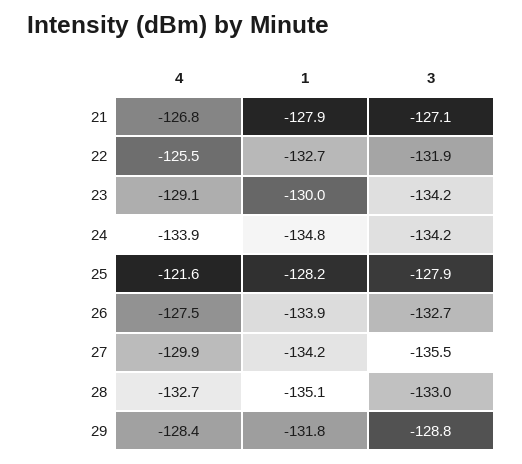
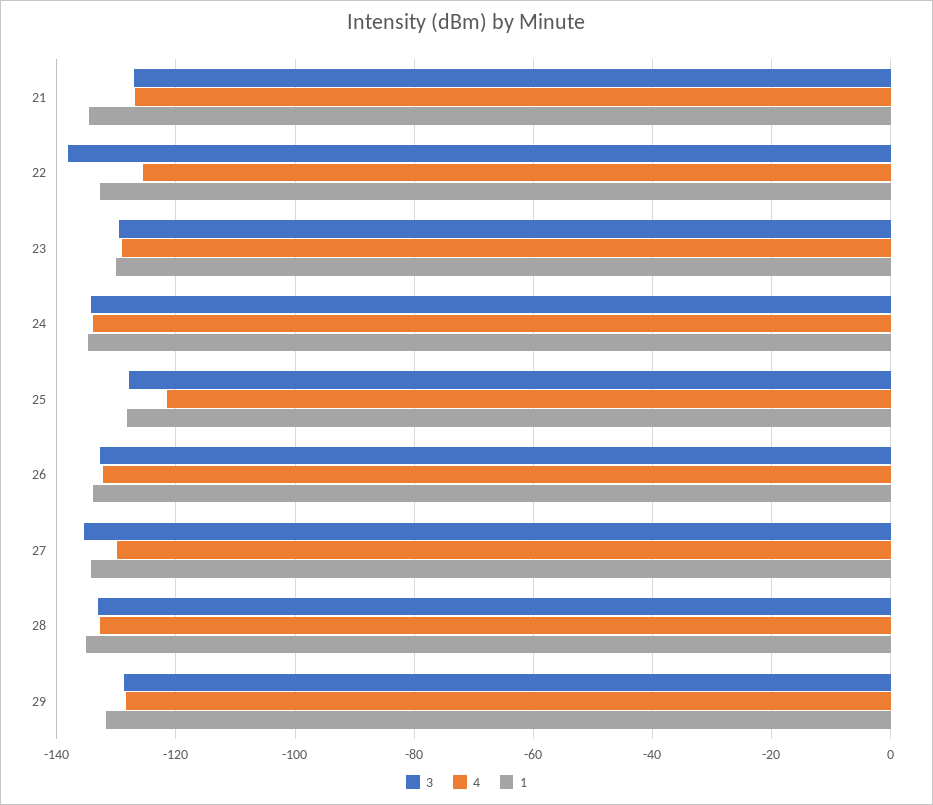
  {
    "4": {
      "21": -126.8,
      "22": -125.5,
      "23": -129.1,
      "24": -133.9,
      "25": -121.6,
-     "26": -127.5,
+     "26": -132,
      "27": -129.9,
      "28": -132.7,
      "29": -128.4
    },
    "1": {
-     "21": -127.9,
+     "21": -134,
      "22": -132.7,
      "23": -130,
      "24": -134.8,
      "25": -128.2,
      "26": -133.9,
      "27": -134.2,
      "28": -135.1,
      "29": -131.8
    },
    "3": {
      "21": -127.1,
-     "22": -131.9,
+     "22": -138,
-     "23": -134.2,
+     "23": -130,
      "24": -134.2,
      "25": -127.9,
      "26": -132.7,
      "27": -135.5,
      "28": -133,
      "29": -128.8
    }
  }

